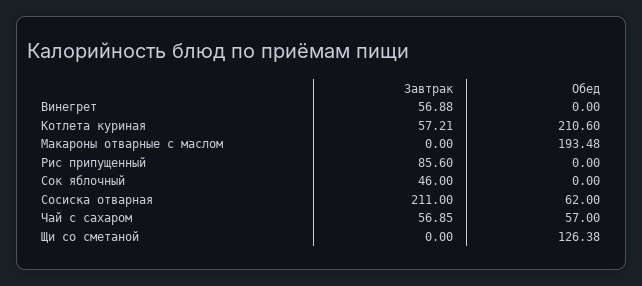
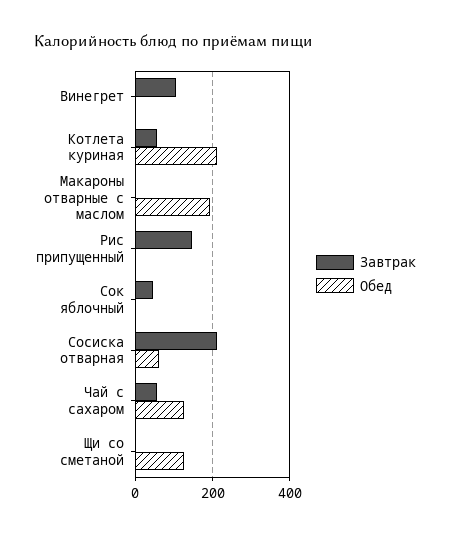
  {
    "Завтрак": {
-     "Винегрет": 56.88,
+     "Винегрет": 100,
      "Котлета куриная": 57.21,
      "Макароны отварные с маслом": 0,
-     "Рис припущенный": 85.6,
+     "Рис припущенный": 140,
      "Сок яблочный": 46,
      "Сосиска отварная": 211,
      "Чай с сахаром": 56.85,
      "Щи со сметаной": 0
    },
    "Обед": {
      "Винегрет": 0,
      "Котлета куриная": 210.6,
      "Макароны отварные с маслом": 193.48,
      "Рис припущенный": 0,
      "Сок яблочный": 0,
      "Сосиска отварная": 62,
-     "Чай с сахаром": 57,
+     "Чай с сахаром": 120,
      "Щи со сметаной": 126.38
    }
  }

